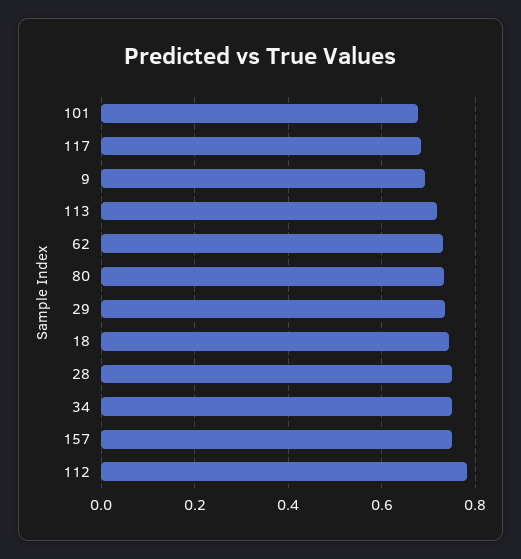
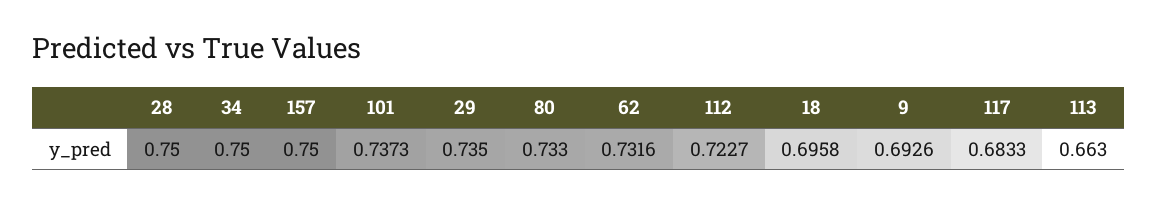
  {
-   "101": 0.68,
+   "101": 0.7373,
    "117": 0.6833,
    "9": 0.6926,
-   "113": 0.72,
+   "113": 0.663,
    "62": 0.7316,
    "80": 0.733,
    "29": 0.735,
-   "18": 0.74,
+   "18": 0.6958,
    "28": 0.75,
    "34": 0.75,
    "157": 0.75,
-   "112": 0.78
+   "112": 0.7227
  }

